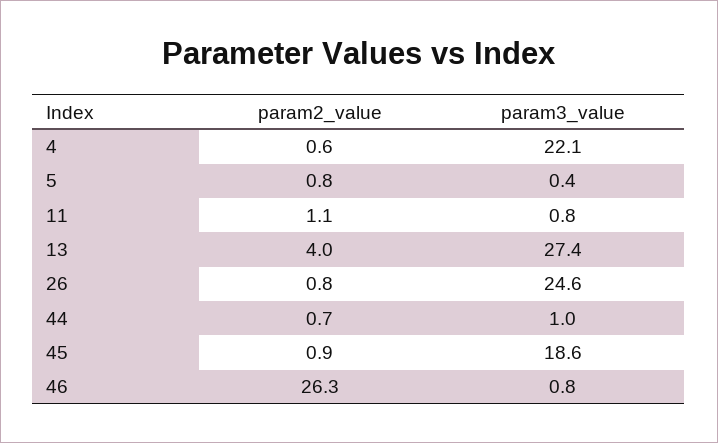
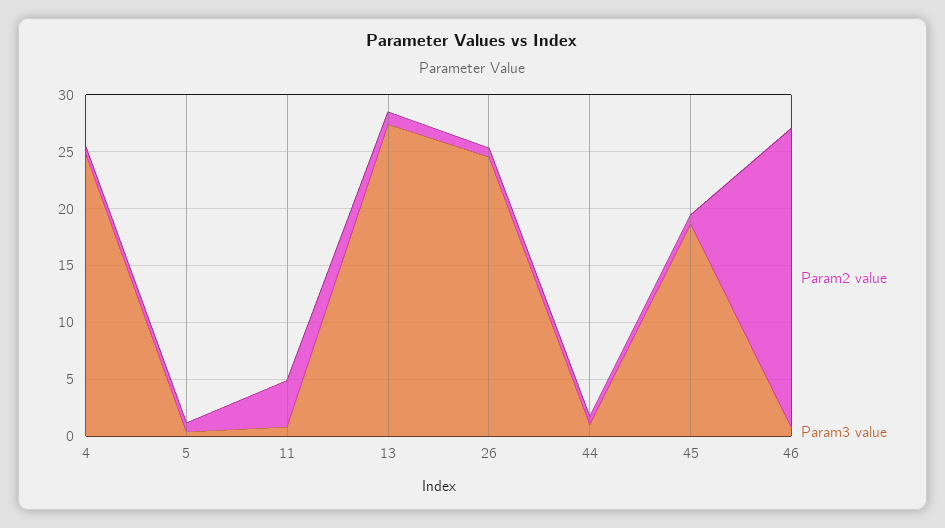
  {
    "param2_value": {
      "4": 0.6,
      "5": 0.8,
-     "11": 1.1,
+     "11": 4,
-     "13": 4,
+     "13": 1,
      "26": 0.8,
      "44": 0.7,
      "45": 0.9,
      "46": 26.3
    },
    "param3_value": {
-     "4": 22.1,
+     "4": 25,
      "5": 0.4,
      "11": 0.8,
      "13": 27.4,
      "26": 24.6,
      "44": 1,
      "45": 18.6,
      "46": 0.8
    }
  }

